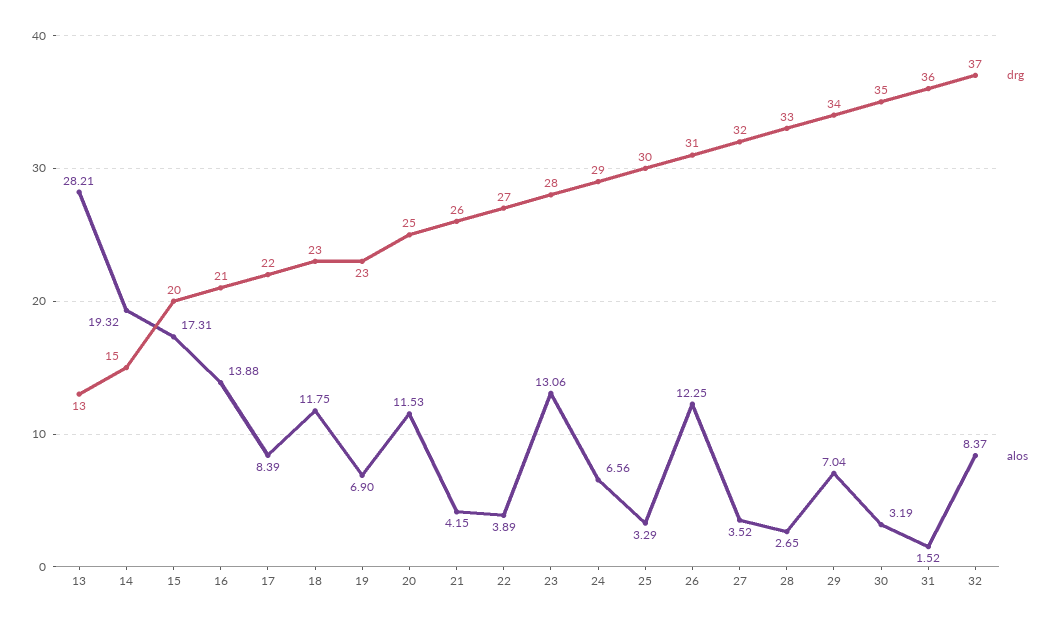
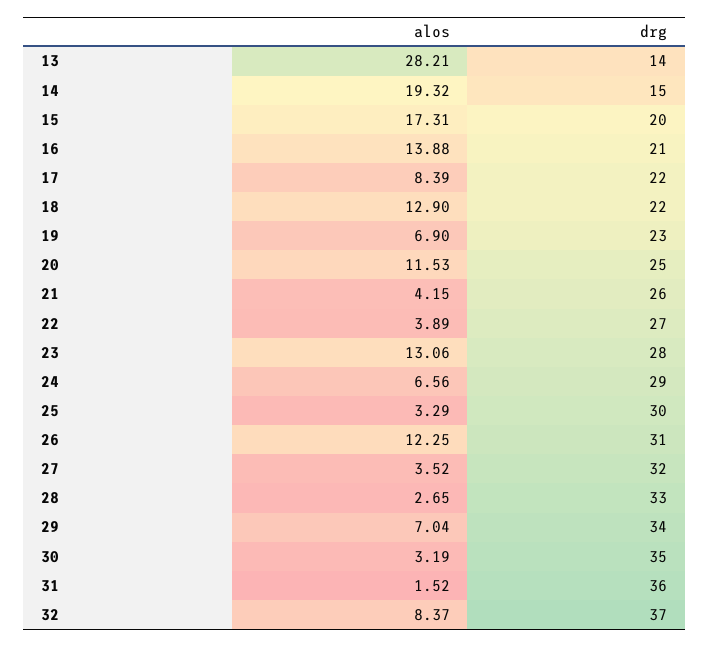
  {
    "drg": {
-     "13": 13,
+     "13": 14,
      "14": 15,
      "15": 20,
      "16": 21,
      "17": 22,
-     "18": 23,
+     "18": 22,
      "19": 23,
      "20": 25,
      "21": 26,
      "22": 27,
      "23": 28,
      "24": 29,
      "25": 30,
      "26": 31,
      "27": 32,
      "28": 33,
      "29": 34,
      "30": 35,
      "31": 36,
      "32": 37
    },
    "alos": {
      "13": 28.21,
      "14": 19.32,
      "15": 17.31,
      "16": 13.88,
      "17": 8.39,
-     "18": 11.75,
+     "18": 12.9,
      "19": 6.9,
      "20": 11.53,
      "21": 4.15,
      "22": 3.89,
      "23": 13.06,
      "24": 6.56,
      "25": 3.29,
      "26": 12.25,
      "27": 3.52,
      "28": 2.65,
      "29": 7.04,
      "30": 3.19,
      "31": 1.52,
      "32": 8.37
    }
  }

